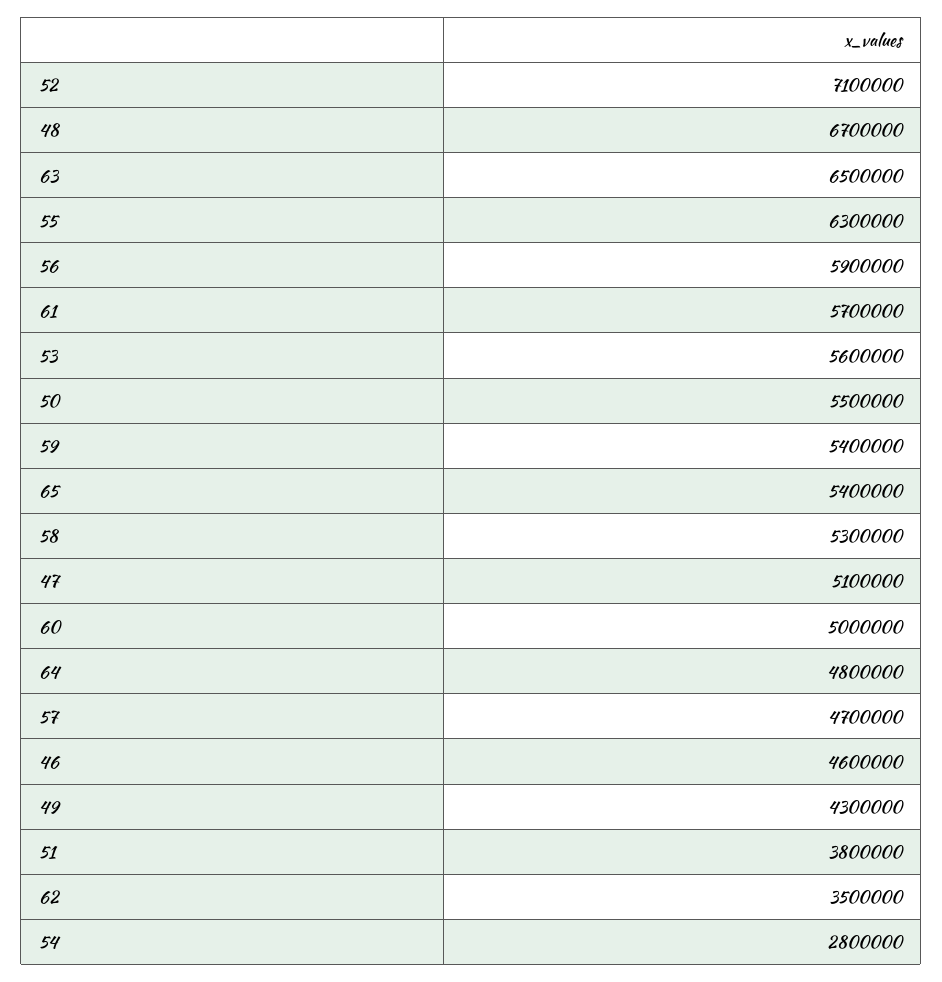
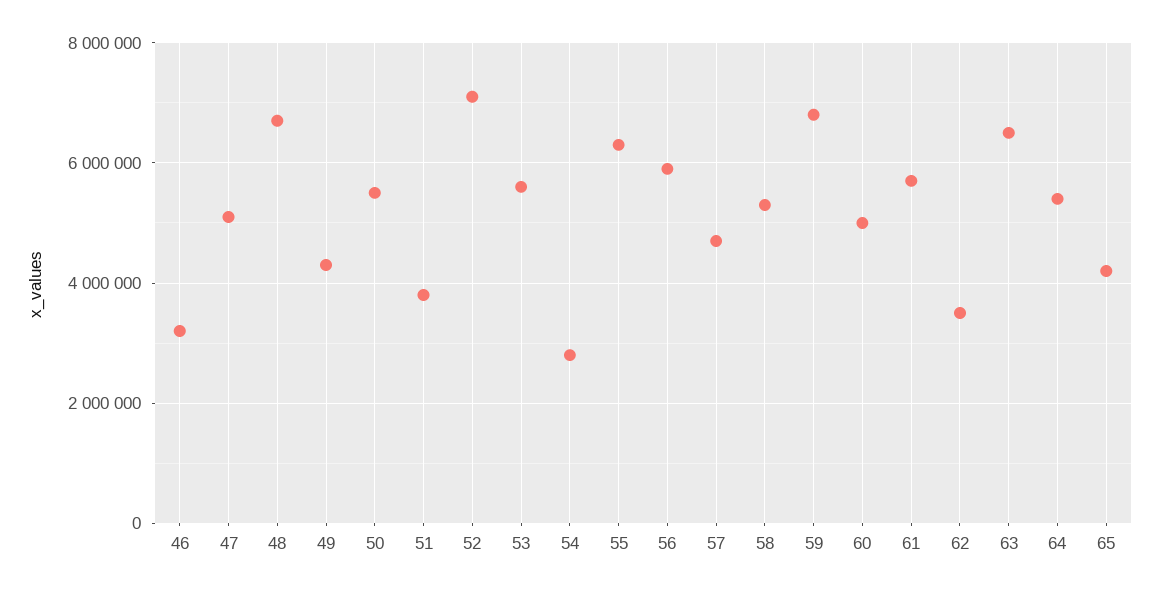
  {
    "52": 7100000,
    "48": 6700000,
    "63": 6500000,
    "55": 6300000,
    "56": 5900000,
    "61": 5700000,
    "53": 5600000,
    "50": 5500000,
-   "59": 5400000,
+   "59": 6800000,
-   "65": 5400000,
+   "65": 4200000,
    "58": 5300000,
    "47": 5100000,
    "60": 5000000,
-   "64": 4800000,
+   "64": 5400000,
    "57": 4700000,
-   "46": 4600000,
+   "46": 3200000,
    "49": 4300000,
    "51": 3800000,
    "62": 3500000,
    "54": 2800000
  }

